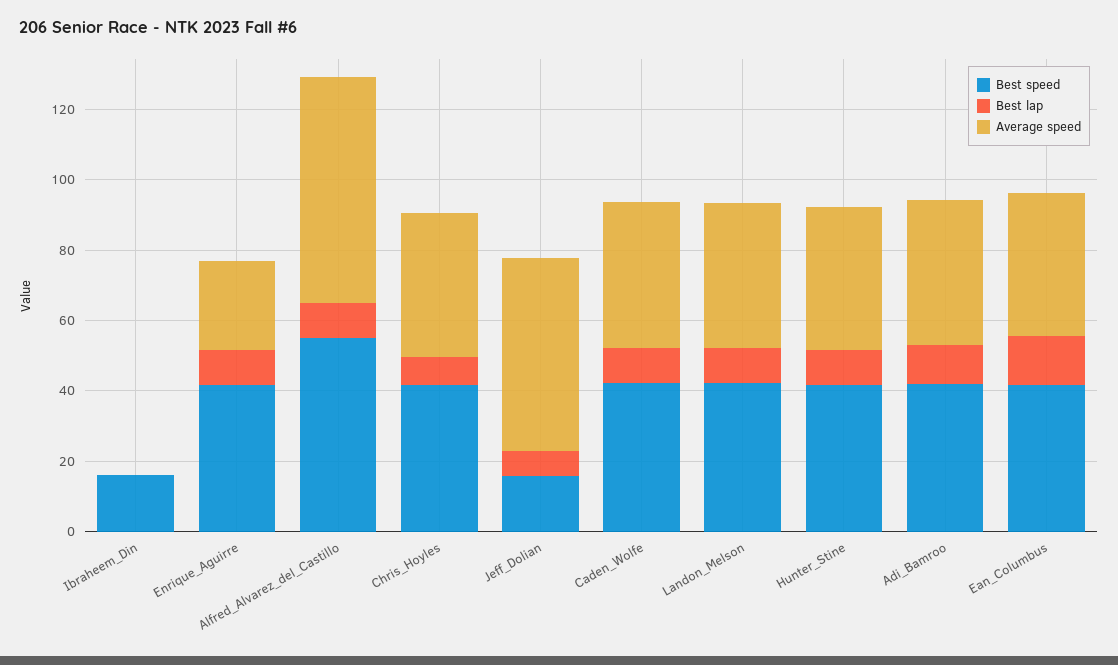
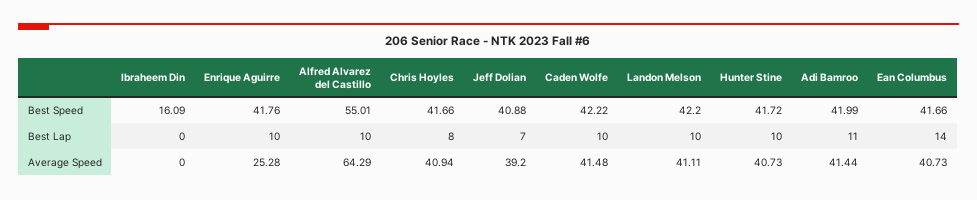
  {
    "Best speed": {
      "Ibraheem_Din": 16.09,
      "Enrique_Aguirre": 41.76,
      "Alfred_Alvarez_del_Castillo": 55.01,
      "Chris_Hoyles": 41.66,
-     "Jeff_Dolian": 15,
+     "Jeff_Dolian": 40.88,
      "Caden_Wolfe": 42.22,
      "Landon_Melson": 42.2,
      "Hunter_Stine": 41.72,
      "Adi_Bamroo": 41.99,
      "Ean_Columbus": 41.66
    },
    "Best lap": {
      "Ibraheem_Din": 0,
      "Enrique_Aguirre": 10,
      "Alfred_Alvarez_del_Castillo": 10,
      "Chris_Hoyles": 8,
      "Jeff_Dolian": 7,
      "Caden_Wolfe": 10,
      "Landon_Melson": 10,
      "Hunter_Stine": 10,
      "Adi_Bamroo": 11,
      "Ean_Columbus": 14
    },
    "Average speed": {
      "Ibraheem_Din": 0,
      "Enrique_Aguirre": 25.28,
      "Alfred_Alvarez_del_Castillo": 64.29,
      "Chris_Hoyles": 40.94,
-     "Jeff_Dolian": 55,
+     "Jeff_Dolian": 39.2,
      "Caden_Wolfe": 41.48,
      "Landon_Melson": 41.11,
      "Hunter_Stine": 40.73,
      "Adi_Bamroo": 41.44,
      "Ean_Columbus": 40.73
    }
  }

